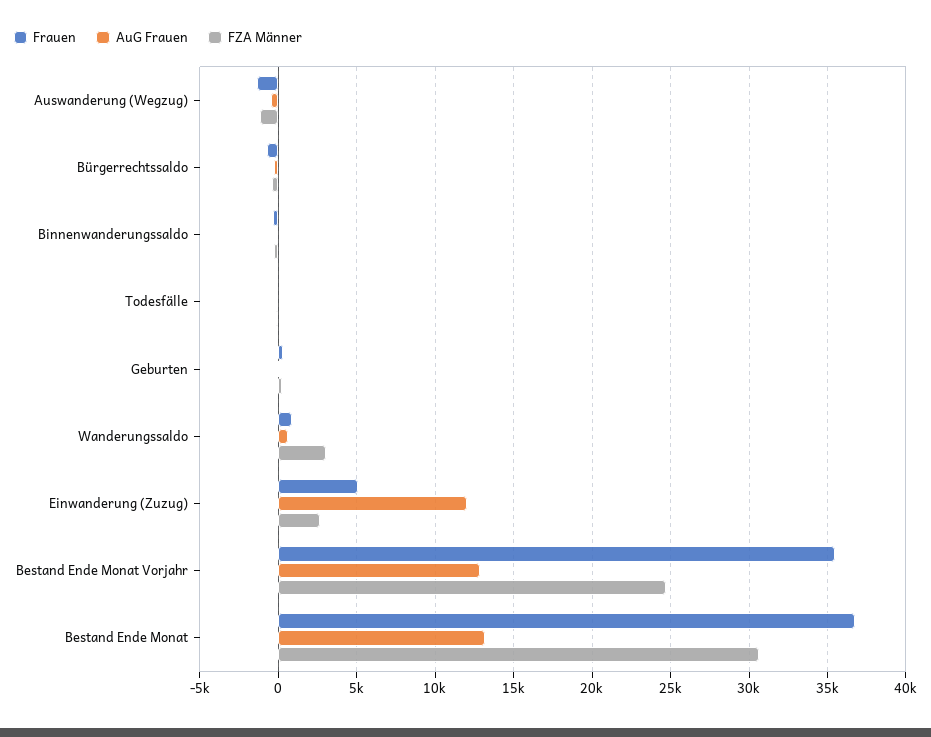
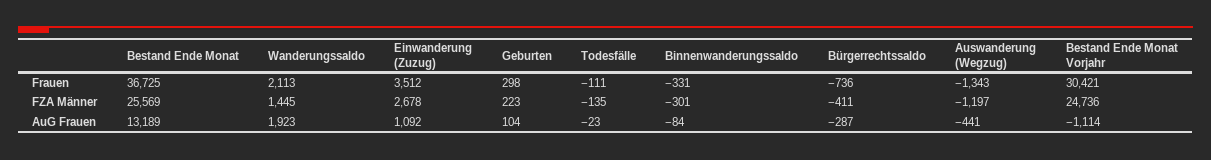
  {
    "Frauen": {
      "Auswanderung (Wegzug)": -1343,
      "Bürgerrechtssaldo": -736,
      "Binnenwanderungssaldo": -331,
      "Todesfälle": -111,
      "Geburten": 298,
-     "Wanderungssaldo": 1000,
+     "Wanderungssaldo": 2113,
-     "Einwanderung (Zuzug)": 5000,
+     "Einwanderung (Zuzug)": 3512,
-     "Bestand Ende Monat Vorjahr": 35500,
+     "Bestand Ende Monat Vorjahr": 30421,
      "Bestand Ende Monat": 36725
    },
    "AuG Frauen": {
      "Auswanderung (Wegzug)": -441,
      "Bürgerrechtssaldo": -287,
      "Binnenwanderungssaldo": -84,
      "Todesfälle": -23,
      "Geburten": 104,
-     "Wanderungssaldo": 500,
+     "Wanderungssaldo": 1923,
-     "Einwanderung (Zuzug)": 12000,
+     "Einwanderung (Zuzug)": 1092,
-     "Bestand Ende Monat Vorjahr": 13000,
+     "Bestand Ende Monat Vorjahr": -1114,
      "Bestand Ende Monat": 13189
    },
    "FZA Männer": {
      "Auswanderung (Wegzug)": -1197,
      "Bürgerrechtssaldo": -411,
      "Binnenwanderungssaldo": -301,
      "Todesfälle": -135,
      "Geburten": 223,
-     "Wanderungssaldo": 3000,
+     "Wanderungssaldo": 1445,
      "Einwanderung (Zuzug)": 2678,
      "Bestand Ende Monat Vorjahr": 24736,
-     "Bestand Ende Monat": 30500
+     "Bestand Ende Monat": 25569
    }
  }

